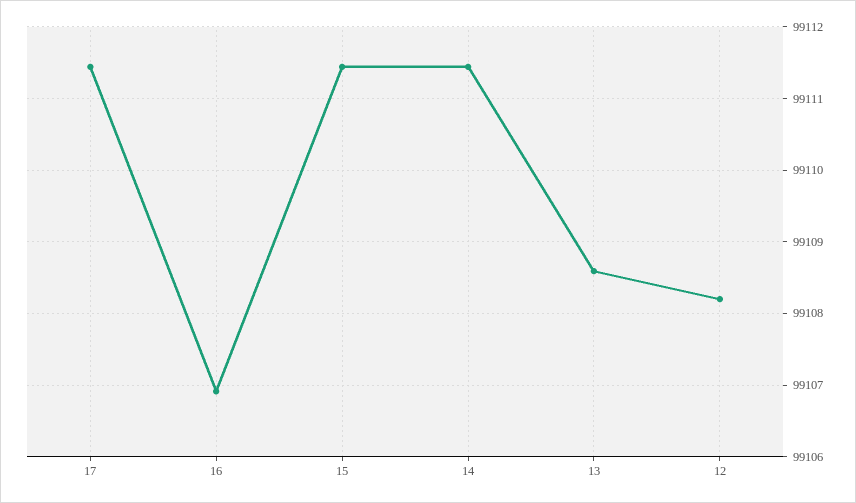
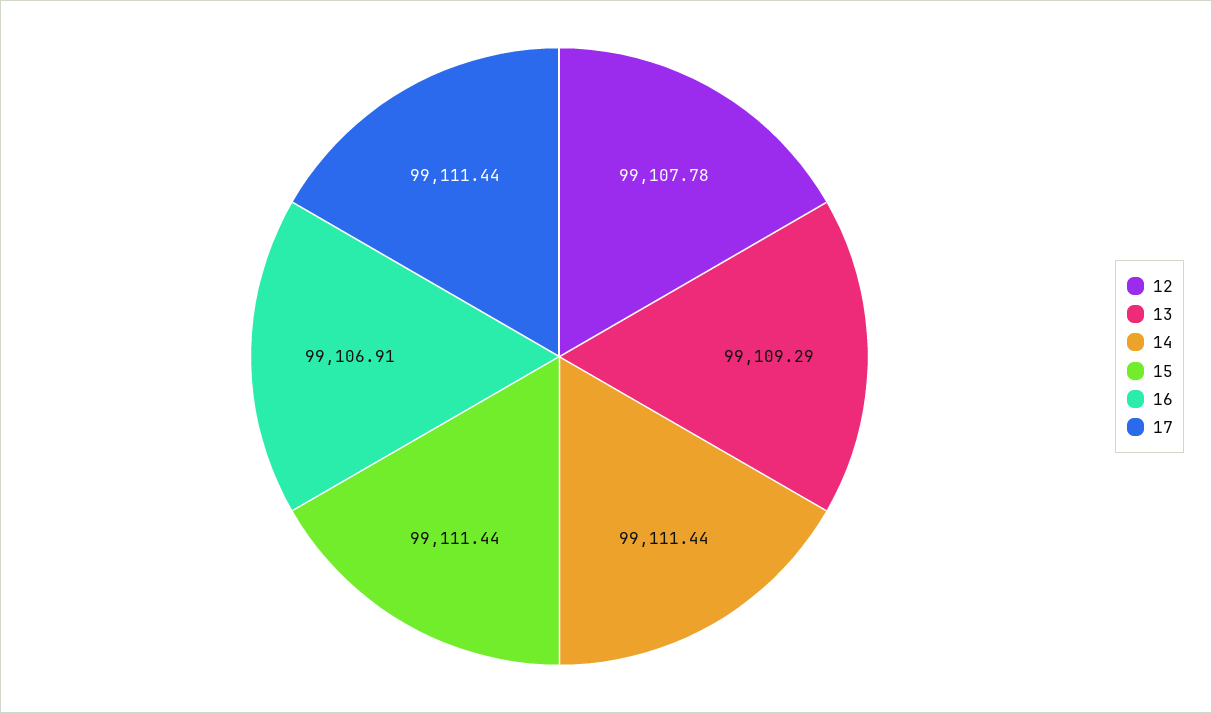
  {
    "17": 99111.44,
    "16": 99106.91,
    "15": 99111.44,
    "14": 99111.44,
-   "13": 99108.6,
+   "13": 99109.29,
-   "12": 99108.2
+   "12": 99107.78
  }

